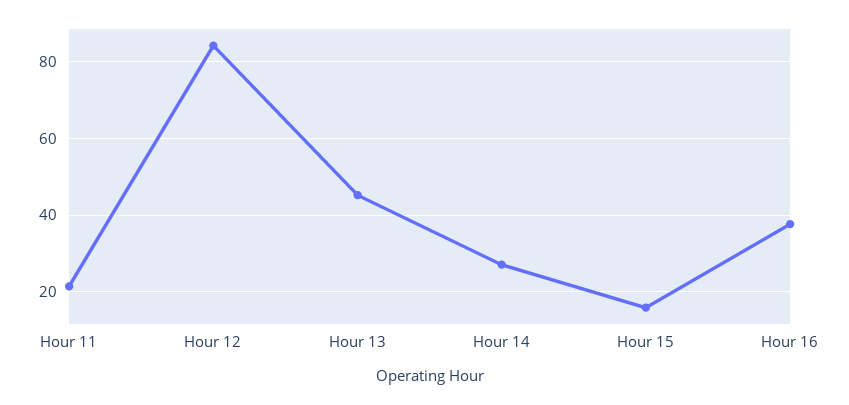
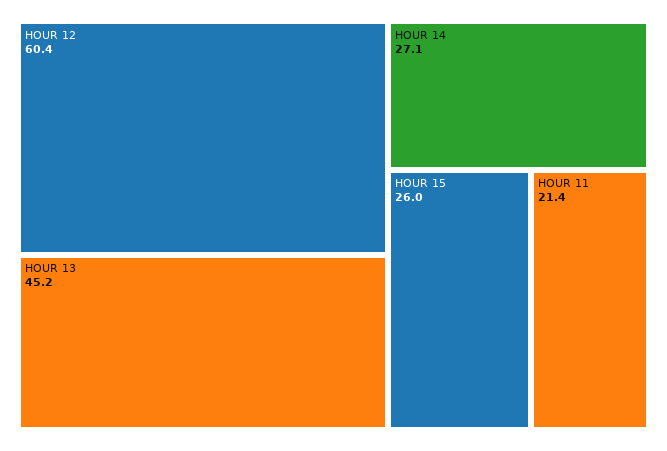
  {
    "Hour 11": 21.4,
-   "Hour 12": 84,
+   "Hour 12": 60.4,
    "Hour 13": 45.2,
    "Hour 14": 27.1,
-   "Hour 15": 16,
+   "Hour 15": 26
-   "Hour 16": 38
  }

